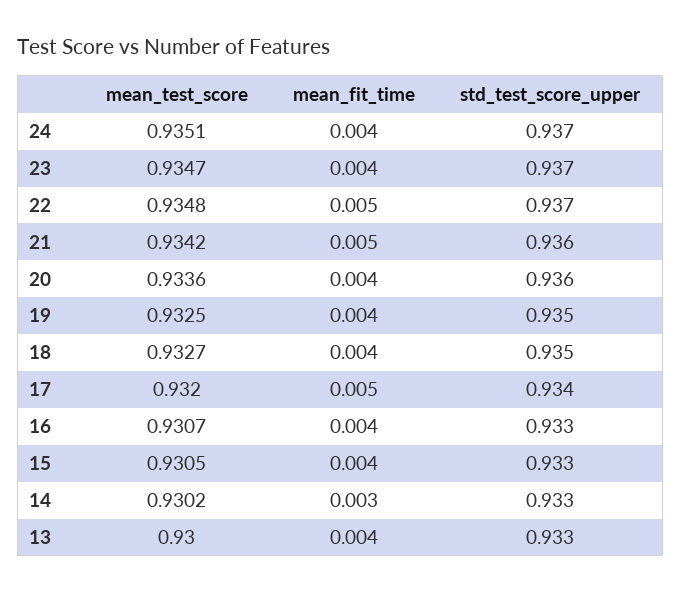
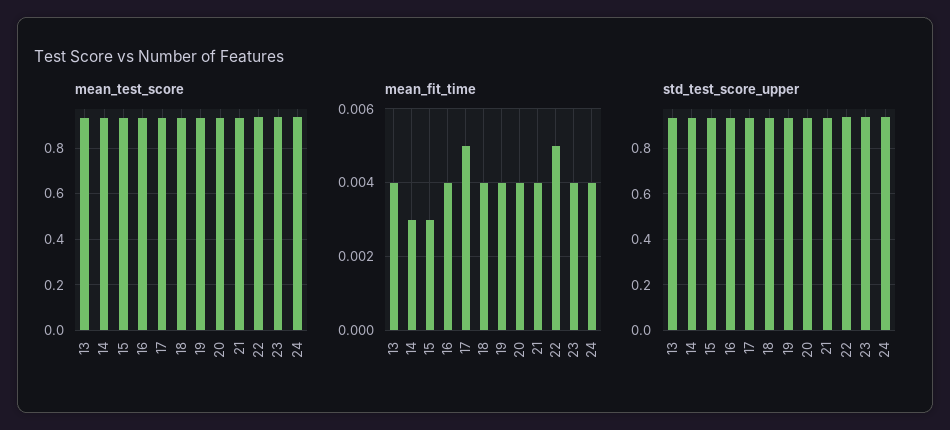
  {
    "mean_test_score": {
      "24": 0.9351,
      "23": 0.9347,
      "22": 0.9348,
      "21": 0.9342,
      "20": 0.9336,
      "19": 0.9325,
      "18": 0.9327,
      "17": 0.932,
      "16": 0.9307,
      "15": 0.9305,
      "14": 0.9302,
      "13": 0.93
    },
    "mean_fit_time": {
      "24": 0.004,
      "23": 0.004,
      "22": 0.005,
-     "21": 0.005,
+     "21": 0.004,
      "20": 0.004,
      "19": 0.004,
      "18": 0.004,
      "17": 0.005,
      "16": 0.004,
-     "15": 0.004,
+     "15": 0.003,
      "14": 0.003,
      "13": 0.004
    },
    "std_test_score_upper": {
      "24": 0.937,
      "23": 0.937,
      "22": 0.937,
      "21": 0.936,
      "20": 0.936,
      "19": 0.935,
      "18": 0.935,
      "17": 0.934,
      "16": 0.933,
      "15": 0.933,
      "14": 0.933,
      "13": 0.933
    }
  }

